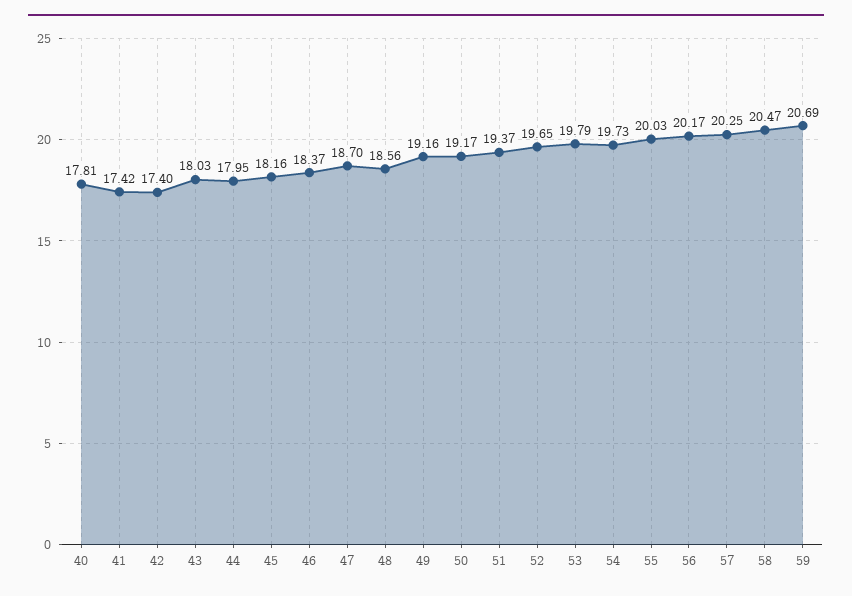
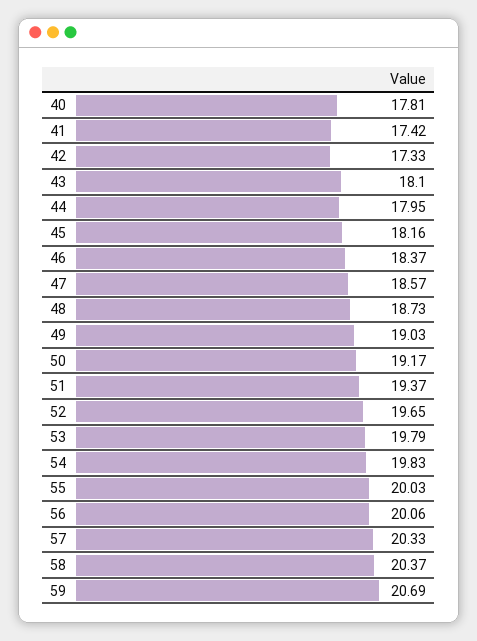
  {
    "40": 17.81,
    "41": 17.42,
-   "42": 17.4,
+   "42": 17.33,
-   "43": 18.03,
+   "43": 18.1,
    "44": 17.95,
    "45": 18.16,
    "46": 18.37,
-   "47": 18.7,
+   "47": 18.57,
-   "48": 18.56,
+   "48": 18.73,
-   "49": 19.16,
+   "49": 19.03,
    "50": 19.17,
    "51": 19.37,
    "52": 19.65,
    "53": 19.79,
-   "54": 19.73,
+   "54": 19.83,
    "55": 20.03,
-   "56": 20.17,
+   "56": 20.06,
-   "57": 20.25,
+   "57": 20.33,
-   "58": 20.47,
+   "58": 20.37,
    "59": 20.69
  }

